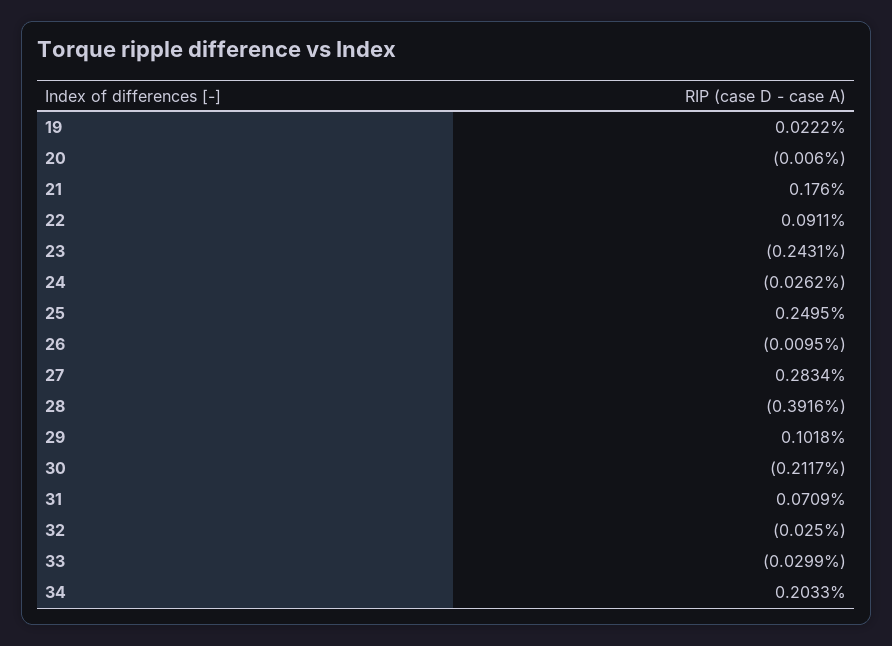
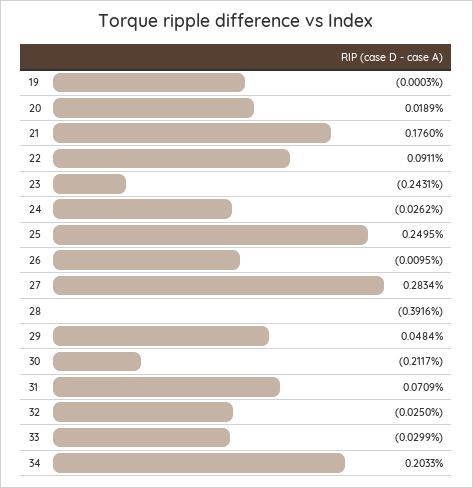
  {
-   "19": 0.0222,
+   "19": -0.0003,
-   "20": -0.006,
+   "20": 0.0189,
    "21": 0.176,
    "22": 0.0911,
    "23": -0.2431,
    "24": -0.0262,
    "25": 0.2495,
    "26": -0.0095,
    "27": 0.2834,
    "28": -0.3916,
-   "29": 0.1018,
+   "29": 0.0484,
    "30": -0.2117,
    "31": 0.0709,
    "32": -0.025,
    "33": -0.0299,
    "34": 0.2033
  }

